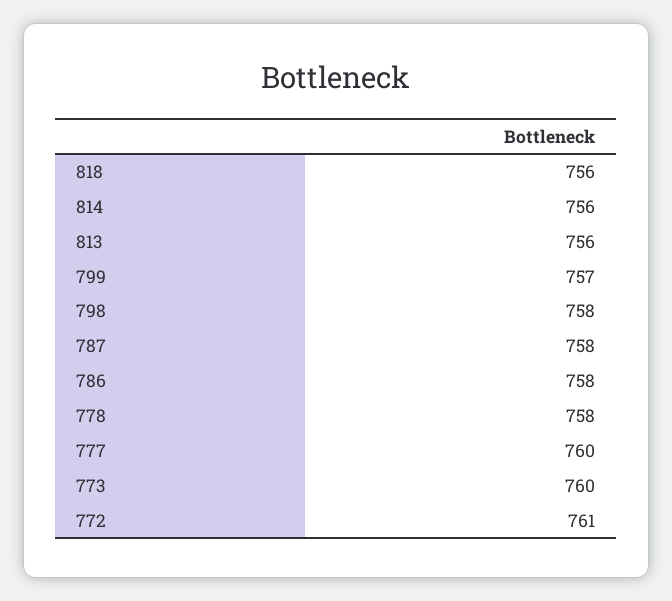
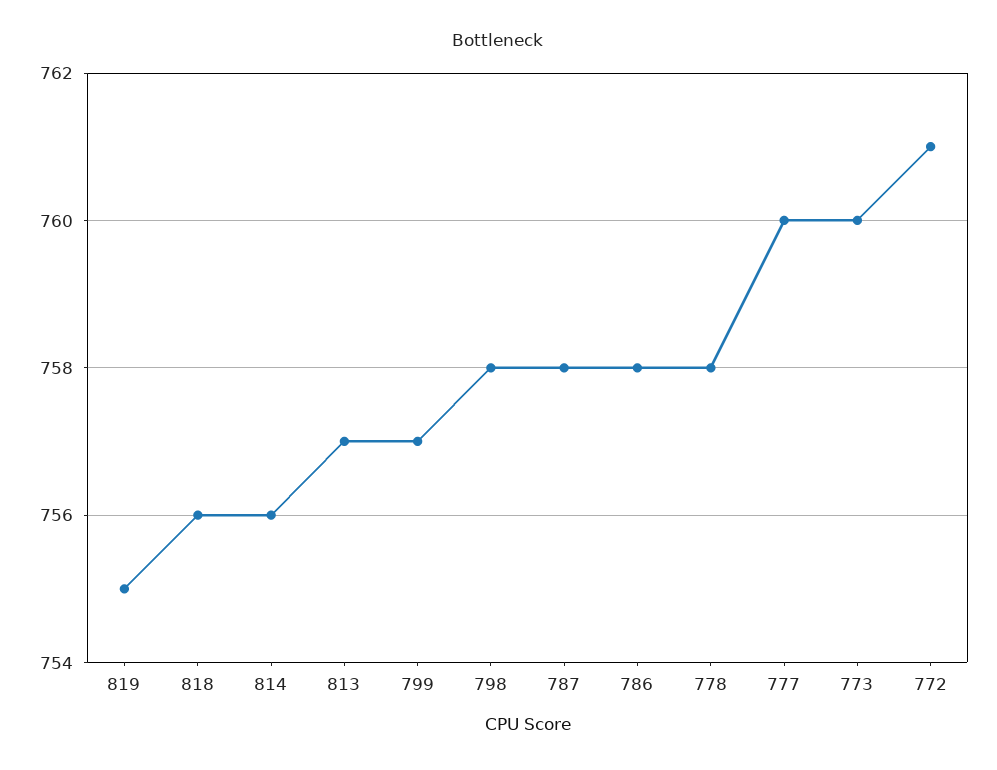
  {
    "818": 756,
    "814": 756,
-   "813": 756,
+   "813": 757,
    "799": 757,
    "798": 758,
    "787": 758,
    "786": 758,
    "778": 758,
    "777": 760,
    "773": 760,
-   "772": 761
+   "772": 761,
+   "819": 755
  }

